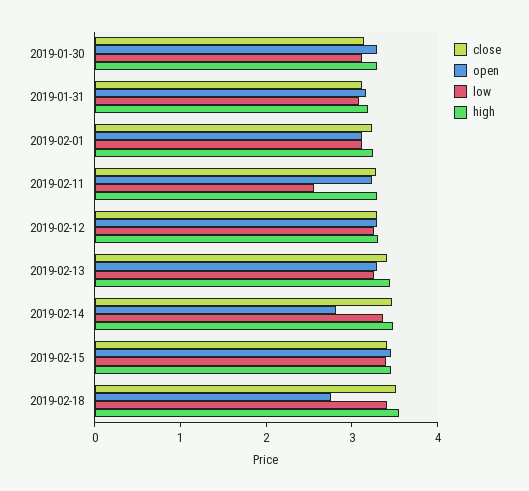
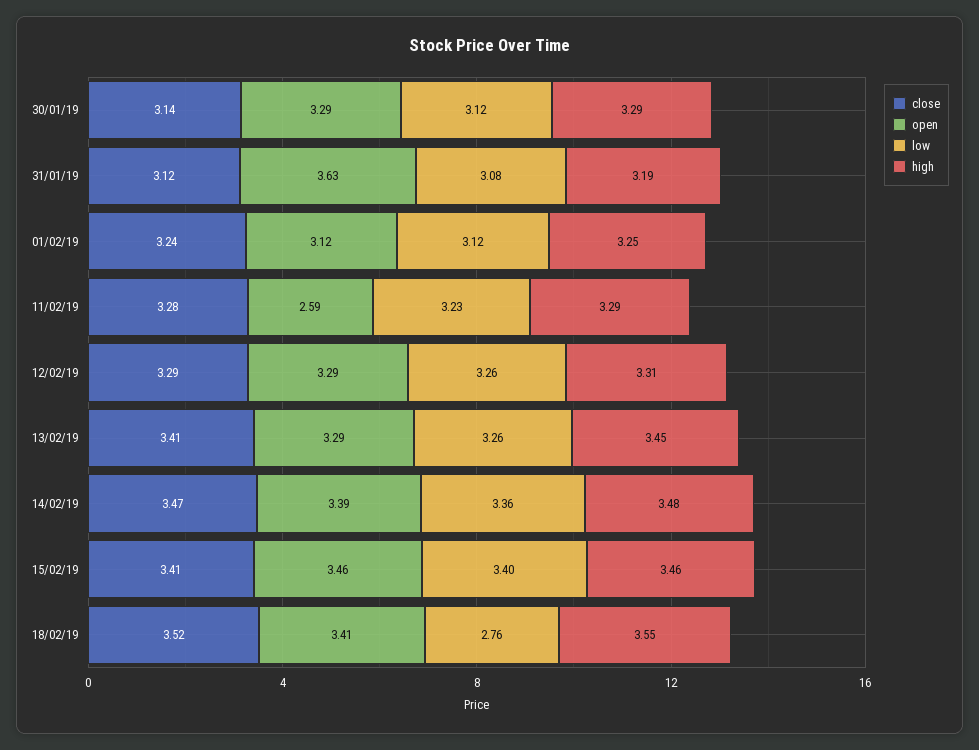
  {
    "close": {
      "2019-01-30": 3.14,
      "2019-01-31": 3.12,
      "2019-02-01": 3.24,
      "2019-02-11": 3.28,
      "2019-02-12": 3.29,
      "2019-02-13": 3.41,
      "2019-02-14": 3.47,
      "2019-02-15": 3.41,
      "2019-02-18": 3.52
    },
    "open": {
      "2019-01-30": 3.29,
-     "2019-01-31": 3.2,
+     "2019-01-31": 3.63,
      "2019-02-01": 3.12,
-     "2019-02-11": 3.2,
+     "2019-02-11": 2.59,
      "2019-02-12": 3.29,
      "2019-02-13": 3.29,
-     "2019-02-14": 2.8,
+     "2019-02-14": 3.39,
      "2019-02-15": 3.46,
-     "2019-02-18": 2.8
+     "2019-02-18": 3.41
    },
    "low": {
      "2019-01-30": 3.12,
      "2019-01-31": 3.08,
      "2019-02-01": 3.12,
-     "2019-02-11": 2.6,
+     "2019-02-11": 3.23,
      "2019-02-12": 3.26,
      "2019-02-13": 3.26,
      "2019-02-14": 3.36,
      "2019-02-15": 3.4,
-     "2019-02-18": 3.4
+     "2019-02-18": 2.76
    },
    "high": {
      "2019-01-30": 3.29,
      "2019-01-31": 3.19,
      "2019-02-01": 3.25,
      "2019-02-11": 3.29,
      "2019-02-12": 3.31,
      "2019-02-13": 3.45,
      "2019-02-14": 3.48,
      "2019-02-15": 3.46,
      "2019-02-18": 3.55
    }
  }

